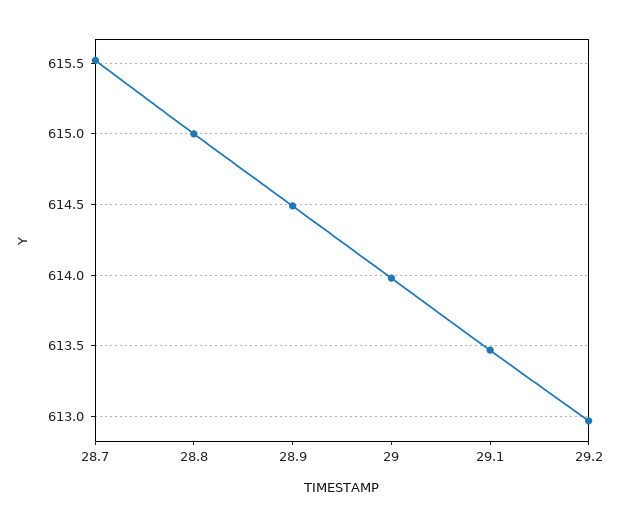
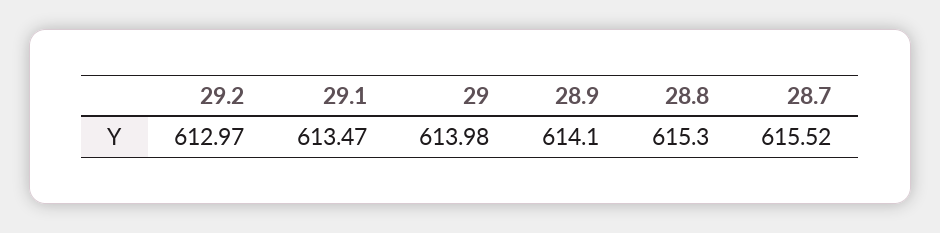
  {
    "28.7": 615.52,
-   "28.8": 615,
+   "28.8": 615.3,
-   "28.9": 614.5,
+   "28.9": 614.1,
    "29": 613.98,
    "29.1": 613.47,
    "29.2": 612.97
  }

